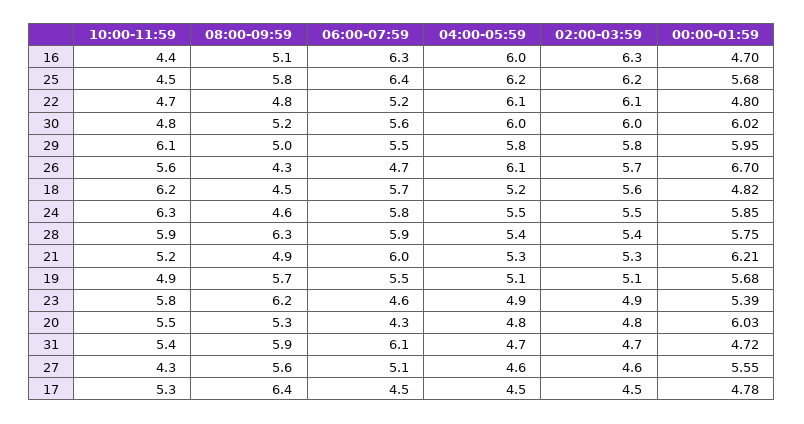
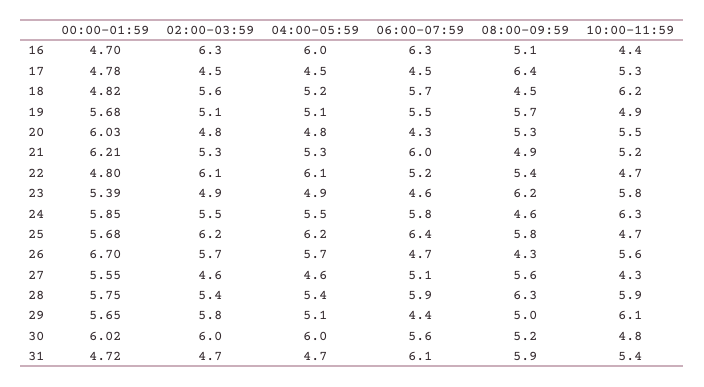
  {
    "10:00-11:59": {
      "16": 4.4,
-     "25": 4.5,
+     "25": 4.7,
      "22": 4.7,
      "30": 4.8,
      "29": 6.1,
      "26": 5.6,
      "18": 6.2,
      "24": 6.3,
      "28": 5.9,
      "21": 5.2,
      "19": 4.9,
      "23": 5.8,
      "20": 5.5,
      "31": 5.4,
      "27": 4.3,
      "17": 5.3
    },
    "08:00-09:59": {
      "16": 5.1,
      "25": 5.8,
-     "22": 4.8,
+     "22": 5.4,
      "30": 5.2,
      "29": 5,
      "26": 4.3,
      "18": 4.5,
      "24": 4.6,
      "28": 6.3,
      "21": 4.9,
      "19": 5.7,
      "23": 6.2,
      "20": 5.3,
      "31": 5.9,
      "27": 5.6,
      "17": 6.4
    },
    "06:00-07:59": {
      "16": 6.3,
      "25": 6.4,
      "22": 5.2,
      "30": 5.6,
-     "29": 5.5,
+     "29": 4.4,
      "26": 4.7,
      "18": 5.7,
      "24": 5.8,
      "28": 5.9,
      "21": 6,
      "19": 5.5,
      "23": 4.6,
      "20": 4.3,
      "31": 6.1,
      "27": 5.1,
      "17": 4.5
    },
    "04:00-05:59": {
      "16": 6,
      "25": 6.2,
      "22": 6.1,
      "30": 6,
-     "29": 5.8,
+     "29": 5.1,
-     "26": 6.1,
+     "26": 5.7,
      "18": 5.2,
      "24": 5.5,
      "28": 5.4,
      "21": 5.3,
      "19": 5.1,
      "23": 4.9,
      "20": 4.8,
      "31": 4.7,
      "27": 4.6,
      "17": 4.5
    },
    "02:00-03:59": {
      "16": 6.3,
      "25": 6.2,
      "22": 6.1,
      "30": 6,
      "29": 5.8,
      "26": 5.7,
      "18": 5.6,
      "24": 5.5,
      "28": 5.4,
      "21": 5.3,
      "19": 5.1,
      "23": 4.9,
      "20": 4.8,
      "31": 4.7,
      "27": 4.6,
      "17": 4.5
    },
    "00:00-01:59": {
      "16": 4.7,
      "25": 5.68,
      "22": 4.8,
      "30": 6.02,
-     "29": 5.95,
+     "29": 5.65,
      "26": 6.7,
      "18": 4.82,
      "24": 5.85,
      "28": 5.75,
      "21": 6.21,
      "19": 5.68,
      "23": 5.39,
      "20": 6.03,
      "31": 4.72,
      "27": 5.55,
      "17": 4.78
    }
  }

